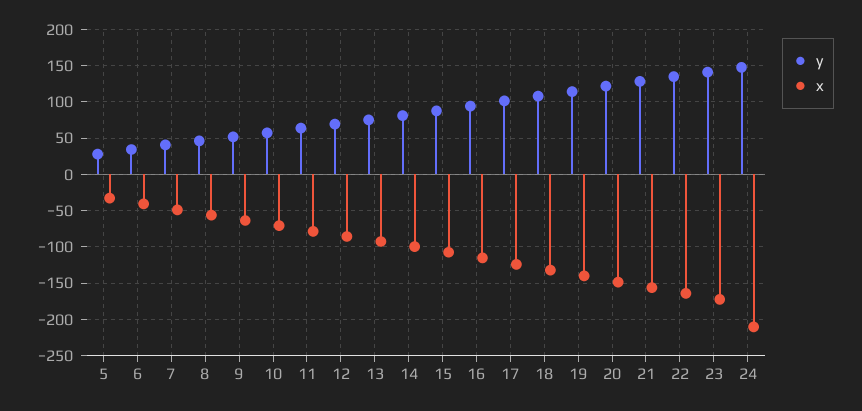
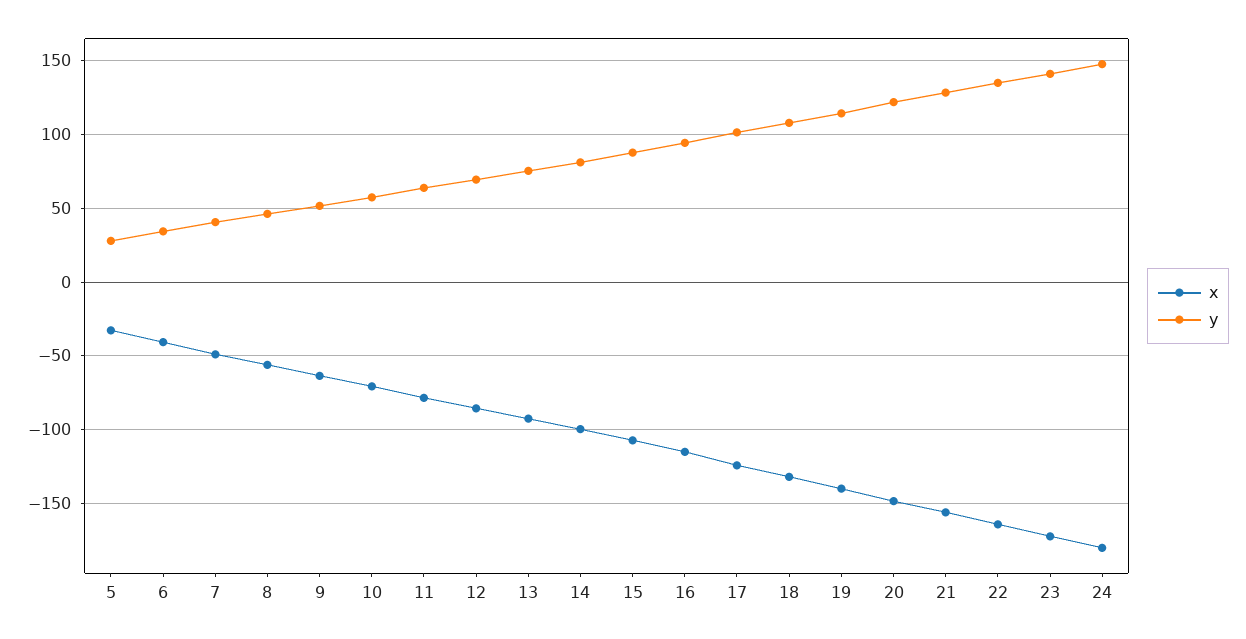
  {
    "y": {
      "5": 30,
      "6": 35,
      "7": 40,
      "8": 45,
      "9": 50,
      "10": 55,
      "11": 65,
      "12": 70,
      "13": 75,
      "14": 80,
      "15": 90,
      "16": 95,
      "17": 100,
      "18": 110,
      "19": 115,
      "20": 120,
      "21": 130,
      "22": 135,
      "23": 140,
      "24": 150
    },
    "x": {
      "5": -35,
      "6": -40,
      "7": -50,
      "8": -55,
      "9": -65,
      "10": -70,
      "11": -80,
      "12": -85,
      "13": -95,
      "14": -100,
      "15": -105,
      "16": -115,
      "17": -125,
      "18": -130,
      "19": -140,
      "20": -150,
      "21": -155,
      "22": -165,
      "23": -170,
-     "24": -210
+     "24": -180
    }
  }

